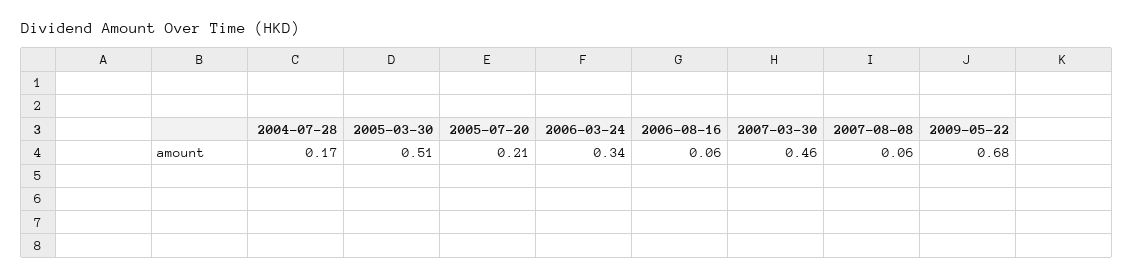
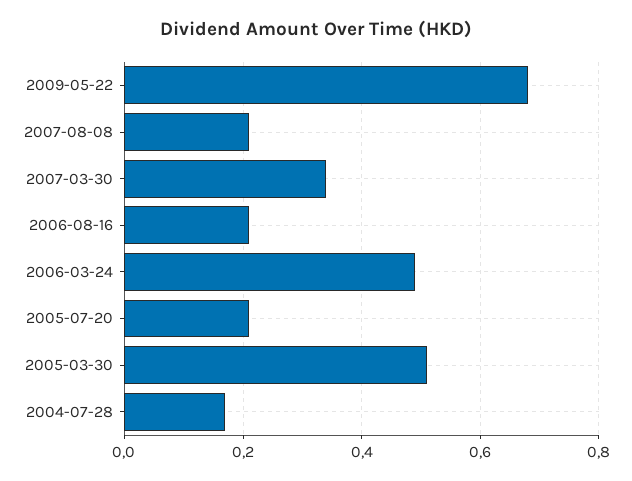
  {
    "2004-07-28": 0.17,
    "2005-03-30": 0.51,
    "2005-07-20": 0.21,
-   "2006-03-24": 0.34,
+   "2006-03-24": 0.5,
-   "2006-08-16": 0.06,
+   "2006-08-16": 0.2,
-   "2007-03-30": 0.46,
+   "2007-03-30": 0.35,
-   "2007-08-08": 0.06,
+   "2007-08-08": 0.2,
    "2009-05-22": 0.68
  }

